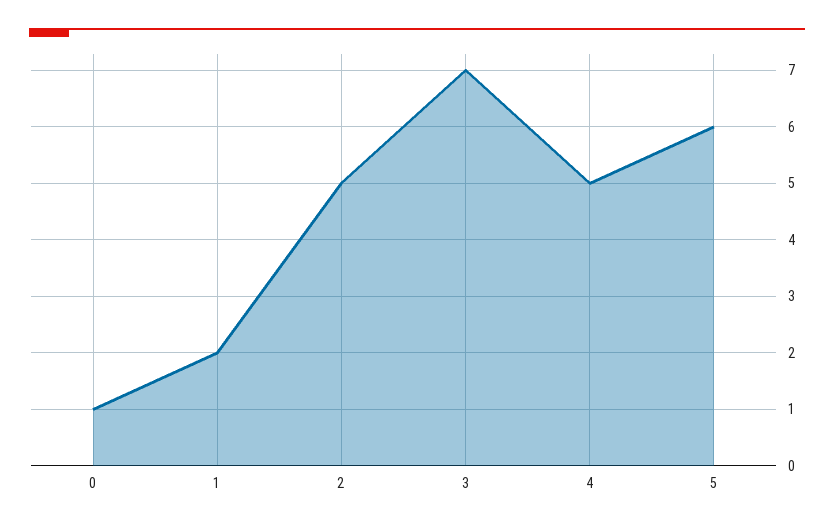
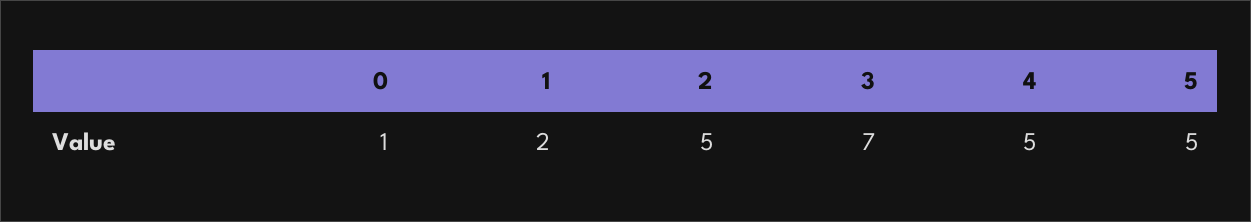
  {
    "0": 1,
    "1": 2,
    "2": 5,
    "3": 7,
    "4": 5,
-   "5": 6
+   "5": 5
  }

